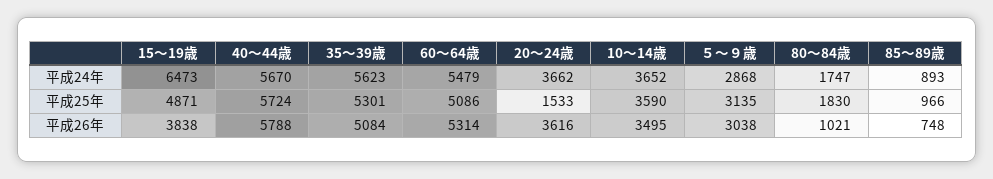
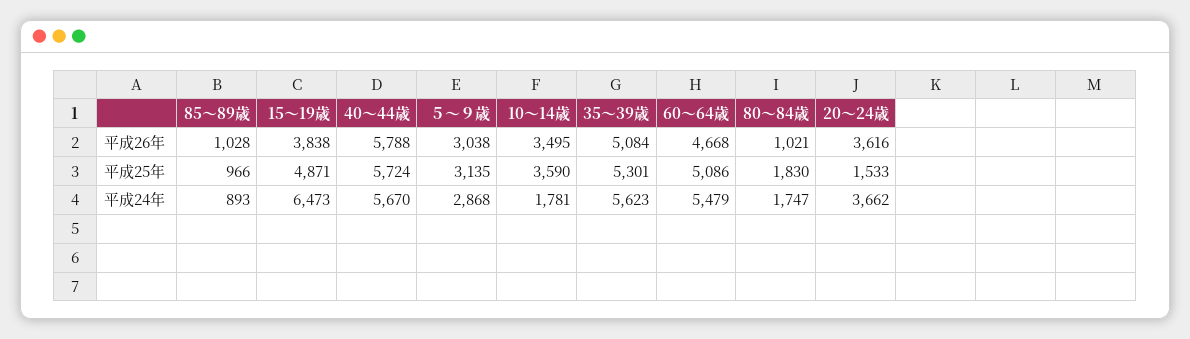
  {
    "15～19歳": {
      "平成24年": 6473,
      "平成25年": 4871,
      "平成26年": 3838
    },
    "40～44歳": {
      "平成24年": 5670,
      "平成25年": 5724,
      "平成26年": 5788
    },
    "35～39歳": {
      "平成24年": 5623,
      "平成25年": 5301,
      "平成26年": 5084
    },
    "60～64歳": {
      "平成24年": 5479,
      "平成25年": 5086,
-     "平成26年": 5314
+     "平成26年": 4668
    },
    "20～24歳": {
      "平成24年": 3662,
      "平成25年": 1533,
      "平成26年": 3616
    },
    "10～14歳": {
-     "平成24年": 3652,
+     "平成24年": 1781,
      "平成25年": 3590,
      "平成26年": 3495
    },
    "５～９歳": {
      "平成24年": 2868,
      "平成25年": 3135,
      "平成26年": 3038
    },
    "80～84歳": {
      "平成24年": 1747,
      "平成25年": 1830,
      "平成26年": 1021
    },
    "85～89歳": {
      "平成24年": 893,
      "平成25年": 966,
-     "平成26年": 748
+     "平成26年": 1028
    }
  }

